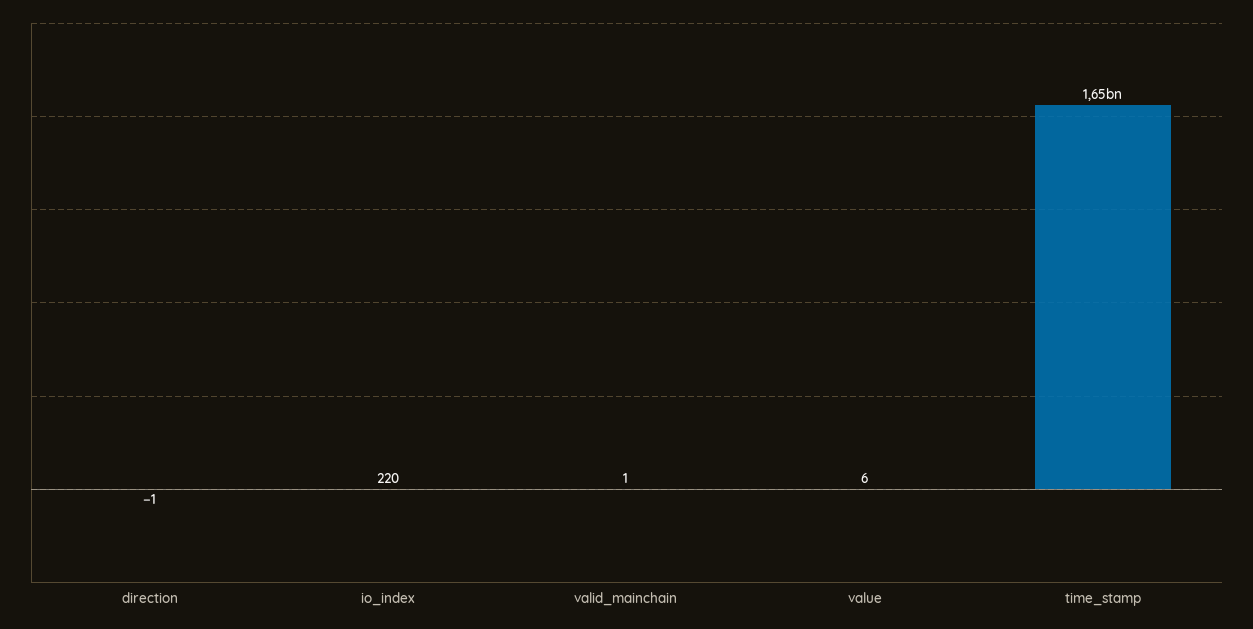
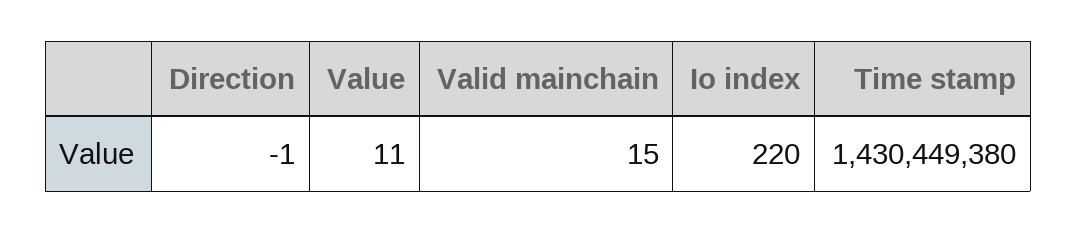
  {
    "direction": -1,
    "io_index": 220,
-   "valid_mainchain": 1,
+   "valid_mainchain": 15,
-   "value": 6,
+   "value": 11,
-   "time_stamp": 1650000000
+   "time_stamp": 1430449380
  }

